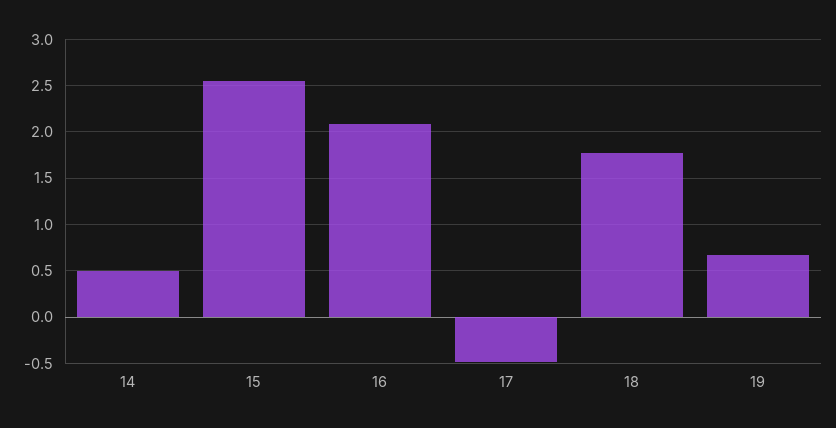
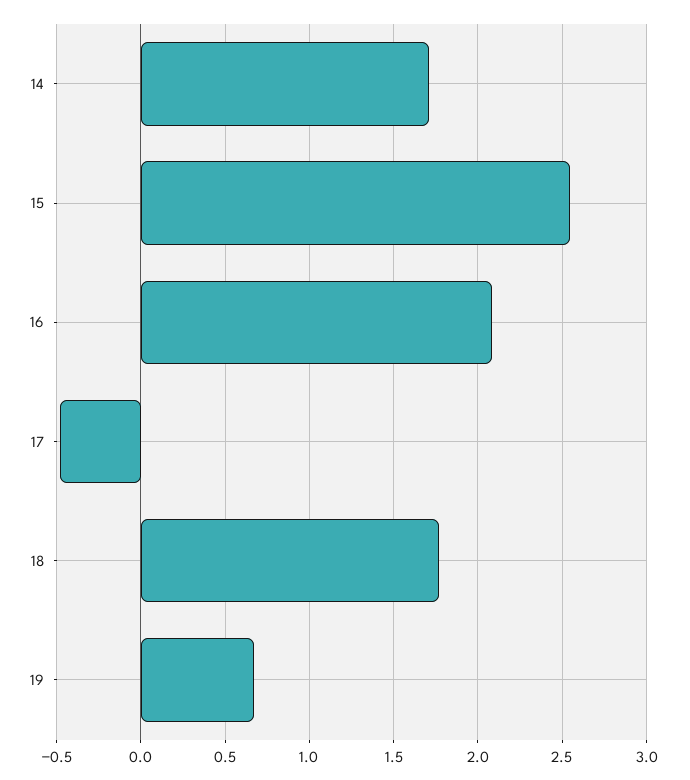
  {
-   "14": 0.5,
+   "14": 1.7,
    "15": 2.55,
    "16": 2.1,
    "17": -0.5,
    "18": 1.75,
    "19": 0.65
  }

